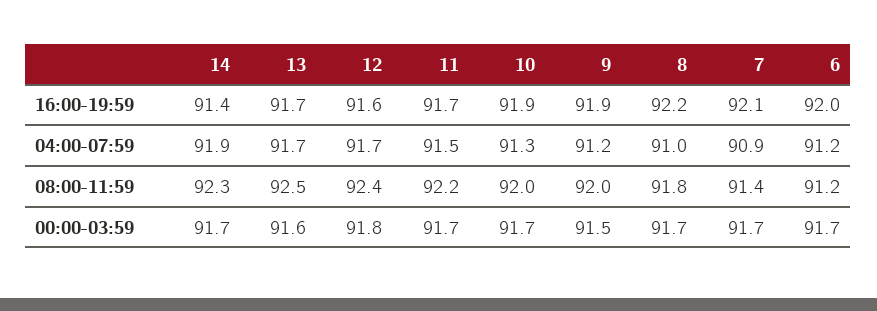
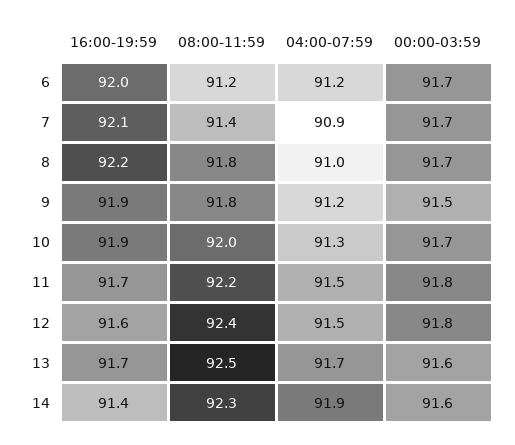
  {
    "14": {
      "16:00-19:59": 91.4,
      "04:00-07:59": 91.9,
      "08:00-11:59": 92.3,
-     "00:00-03:59": 91.7
+     "00:00-03:59": 91.6
    },
    "13": {
      "16:00-19:59": 91.7,
      "04:00-07:59": 91.7,
      "08:00-11:59": 92.5,
      "00:00-03:59": 91.6
    },
    "12": {
      "16:00-19:59": 91.6,
-     "04:00-07:59": 91.7,
+     "04:00-07:59": 91.5,
      "08:00-11:59": 92.4,
      "00:00-03:59": 91.8
    },
    "11": {
      "16:00-19:59": 91.7,
      "04:00-07:59": 91.5,
      "08:00-11:59": 92.2,
-     "00:00-03:59": 91.7
+     "00:00-03:59": 91.8
    },
    "10": {
      "16:00-19:59": 91.9,
      "04:00-07:59": 91.3,
      "08:00-11:59": 92,
      "00:00-03:59": 91.7
    },
    "9": {
      "16:00-19:59": 91.9,
      "04:00-07:59": 91.2,
-     "08:00-11:59": 92,
+     "08:00-11:59": 91.8,
      "00:00-03:59": 91.5
    },
    "8": {
      "16:00-19:59": 92.2,
      "04:00-07:59": 91,
      "08:00-11:59": 91.8,
      "00:00-03:59": 91.7
    },
    "7": {
      "16:00-19:59": 92.1,
      "04:00-07:59": 90.9,
      "08:00-11:59": 91.4,
      "00:00-03:59": 91.7
    },
    "6": {
      "16:00-19:59": 92,
      "04:00-07:59": 91.2,
      "08:00-11:59": 91.2,
      "00:00-03:59": 91.7
    }
  }

